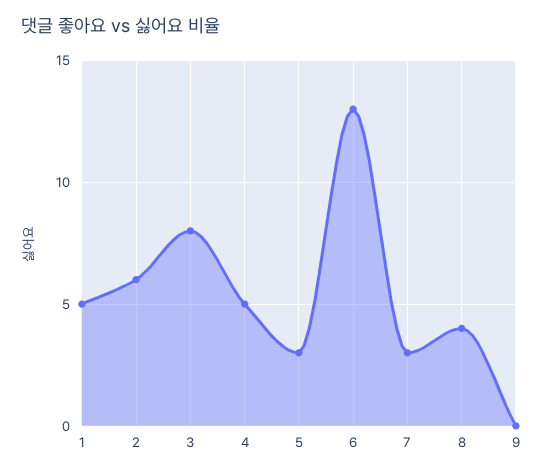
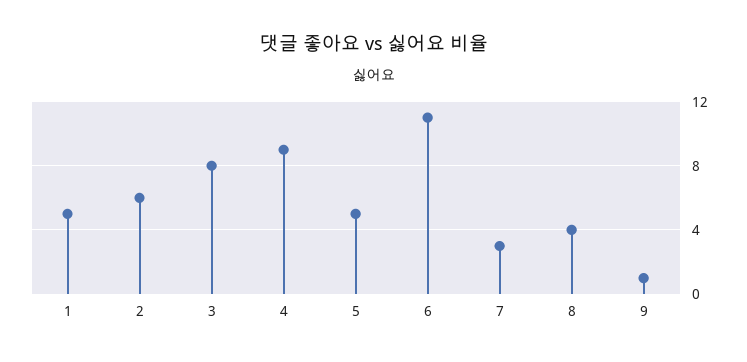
  {
    "1": 5,
    "2": 6,
    "3": 8,
-   "4": 5,
+   "4": 9,
-   "5": 3,
+   "5": 5,
-   "6": 13,
+   "6": 11,
    "7": 3,
    "8": 4,
-   "9": 0
+   "9": 1
  }

